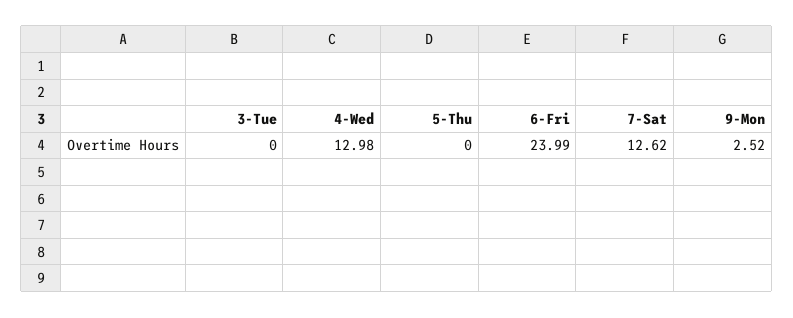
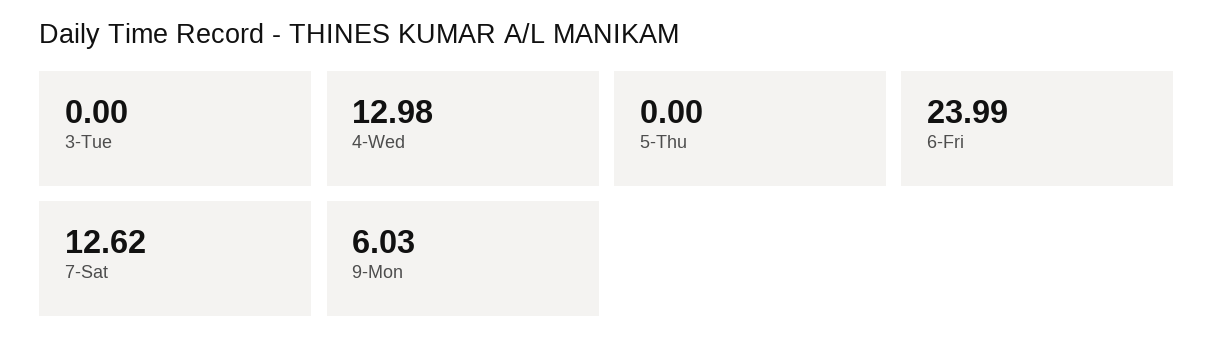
  {
    "3-Tue": 0,
    "4-Wed": 12.98,
    "5-Thu": 0,
    "6-Fri": 23.99,
    "7-Sat": 12.62,
-   "9-Mon": 2.52
+   "9-Mon": 6.03
  }

